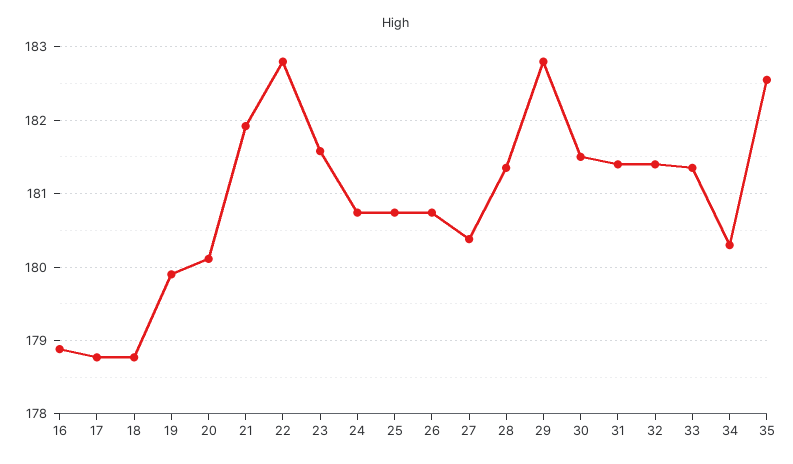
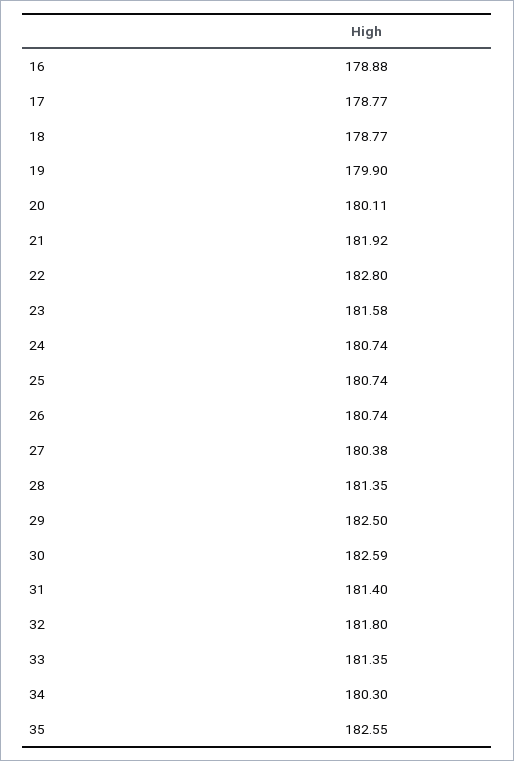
  {
    "16": 178.88,
    "17": 178.77,
    "18": 178.77,
    "19": 179.9,
    "20": 180.11,
    "21": 181.92,
    "22": 182.8,
    "23": 181.58,
    "24": 180.74,
    "25": 180.74,
    "26": 180.74,
    "27": 180.38,
    "28": 181.35,
-   "29": 182.8,
+   "29": 182.5,
-   "30": 181.5,
+   "30": 182.59,
    "31": 181.4,
-   "32": 181.4,
+   "32": 181.8,
    "33": 181.35,
    "34": 180.3,
    "35": 182.55
  }

